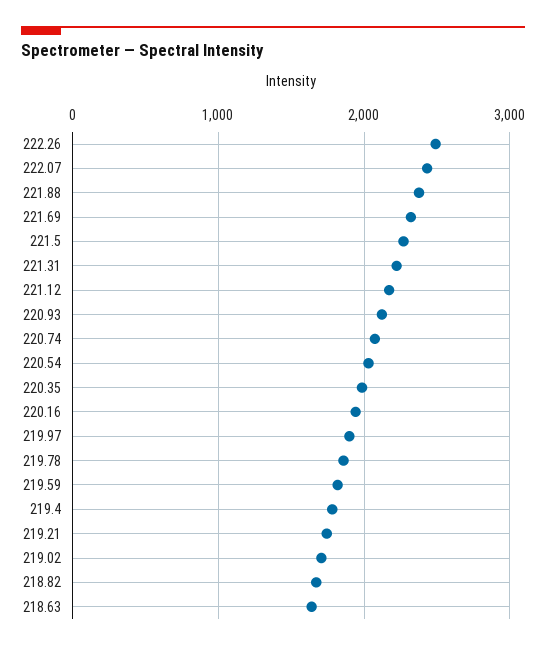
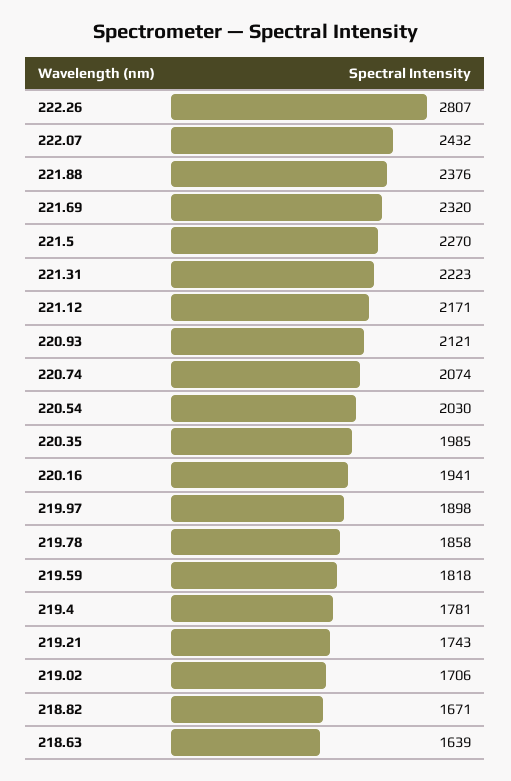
  {
-   "222.26": 2500,
+   "222.26": 2807,
    "222.07": 2432,
    "221.88": 2376,
    "221.69": 2320,
    "221.5": 2270,
    "221.31": 2223,
    "221.12": 2171,
    "220.93": 2121,
    "220.74": 2074,
    "220.54": 2030,
    "220.35": 1985,
    "220.16": 1941,
    "219.97": 1898,
    "219.78": 1858,
    "219.59": 1818,
    "219.4": 1781,
    "219.21": 1743,
    "219.02": 1706,
    "218.82": 1671,
    "218.63": 1639
  }

